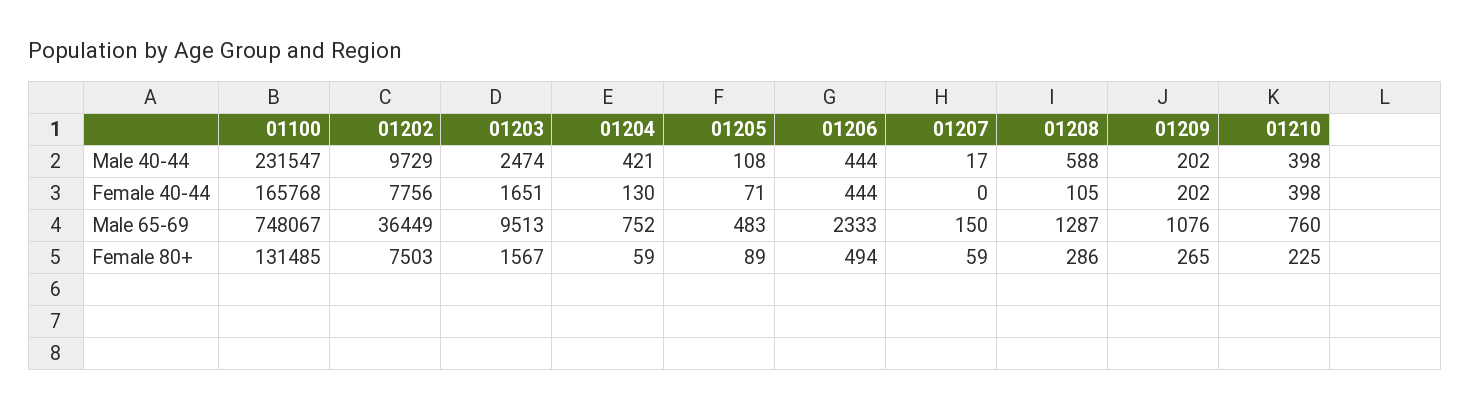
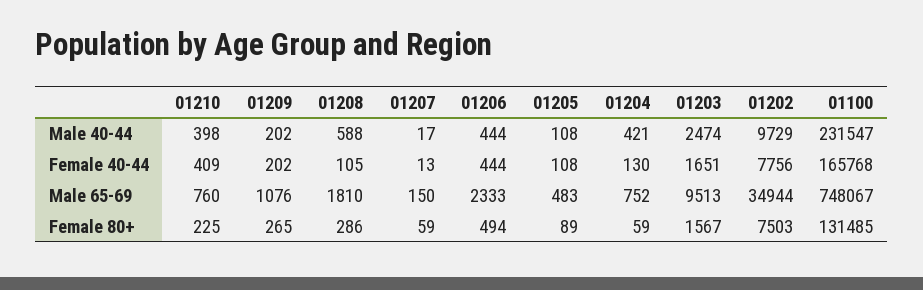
  {
    "01100": {
      "Male 40-44": 231547,
      "Female 40-44": 165768,
      "Male 65-69": 748067,
      "Female 80+": 131485
    },
    "01202": {
      "Male 40-44": 9729,
      "Female 40-44": 7756,
-     "Male 65-69": 36449,
+     "Male 65-69": 34944,
      "Female 80+": 7503
    },
    "01203": {
      "Male 40-44": 2474,
      "Female 40-44": 1651,
      "Male 65-69": 9513,
      "Female 80+": 1567
    },
    "01204": {
      "Male 40-44": 421,
      "Female 40-44": 130,
      "Male 65-69": 752,
      "Female 80+": 59
    },
    "01205": {
      "Male 40-44": 108,
-     "Female 40-44": 71,
+     "Female 40-44": 108,
      "Male 65-69": 483,
      "Female 80+": 89
    },
    "01206": {
      "Male 40-44": 444,
      "Female 40-44": 444,
      "Male 65-69": 2333,
      "Female 80+": 494
    },
    "01207": {
      "Male 40-44": 17,
-     "Female 40-44": 0,
+     "Female 40-44": 13,
      "Male 65-69": 150,
      "Female 80+": 59
    },
    "01208": {
      "Male 40-44": 588,
      "Female 40-44": 105,
-     "Male 65-69": 1287,
+     "Male 65-69": 1810,
      "Female 80+": 286
    },
    "01209": {
      "Male 40-44": 202,
      "Female 40-44": 202,
      "Male 65-69": 1076,
      "Female 80+": 265
    },
    "01210": {
      "Male 40-44": 398,
-     "Female 40-44": 398,
+     "Female 40-44": 409,
      "Male 65-69": 760,
      "Female 80+": 225
    }
  }

